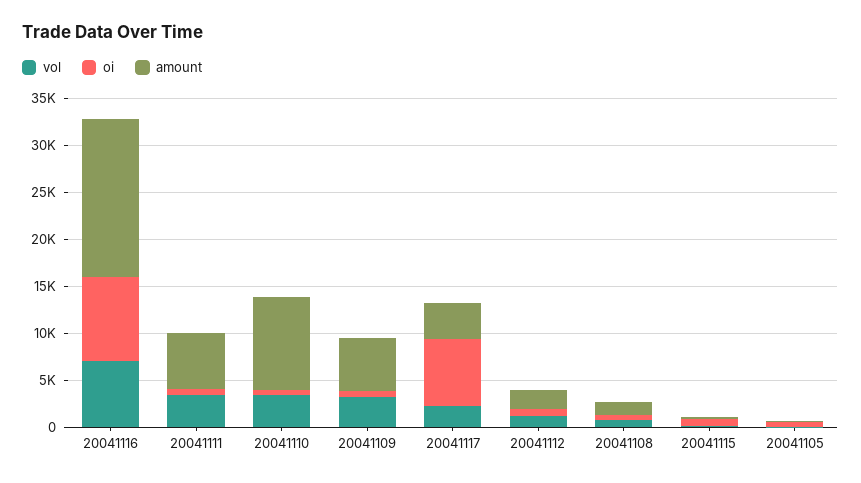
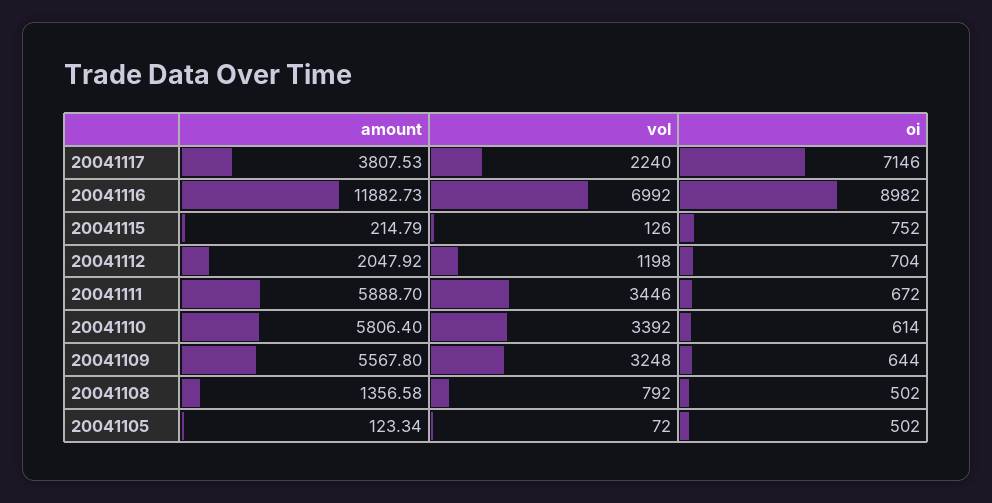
  {
    "vol": {
      "20041116": 6992,
      "20041111": 3446,
      "20041110": 3392,
      "20041109": 3248,
      "20041117": 2240,
      "20041112": 1198,
      "20041108": 792,
      "20041115": 126,
      "20041105": 72
    },
    "oi": {
      "20041116": 8982,
      "20041111": 672,
      "20041110": 614,
      "20041109": 644,
      "20041117": 7146,
      "20041112": 704,
      "20041108": 502,
      "20041115": 752,
      "20041105": 502
    },
    "amount": {
-     "20041116": 17000,
+     "20041116": 11882.73,
      "20041111": 5888.7,
-     "20041110": 10000,
+     "20041110": 5806.4,
      "20041109": 5567.8,
      "20041117": 3807.53,
      "20041112": 2047.92,
      "20041108": 1356.58,
      "20041115": 214.79,
      "20041105": 123.34
    }
  }

